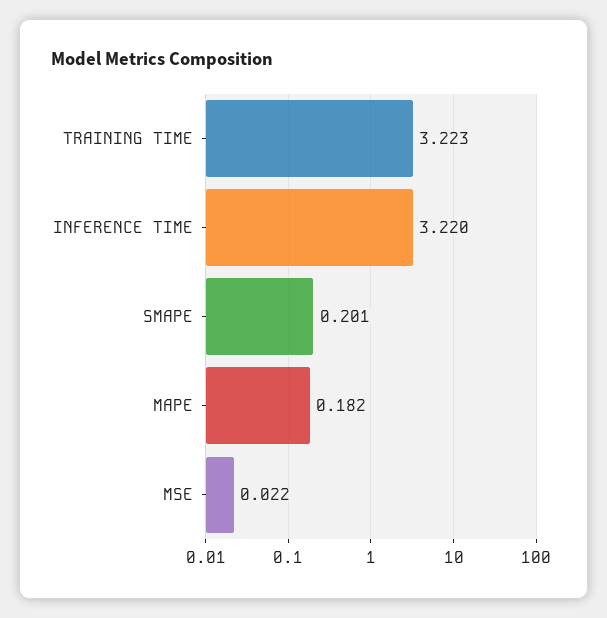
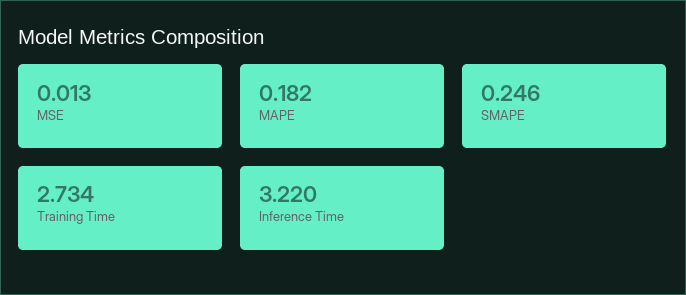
  {
-   "TRAINING TIME": 3.223,
+   "TRAINING TIME": 2.734,
    "INFERENCE TIME": 3.22,
-   "SMAPE": 0.201,
+   "SMAPE": 0.246,
    "MAPE": 0.182,
-   "MSE": 0.022
+   "MSE": 0.013
  }

